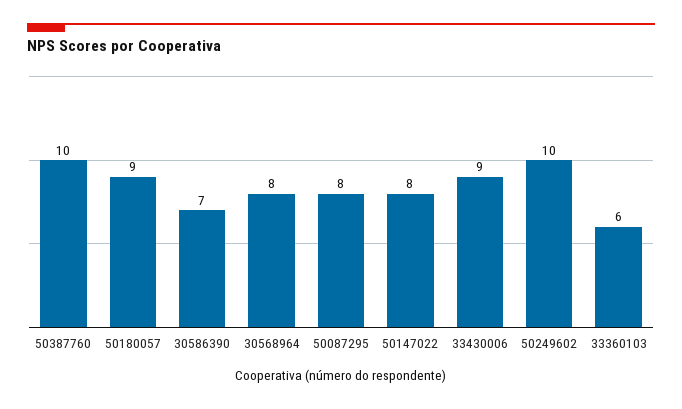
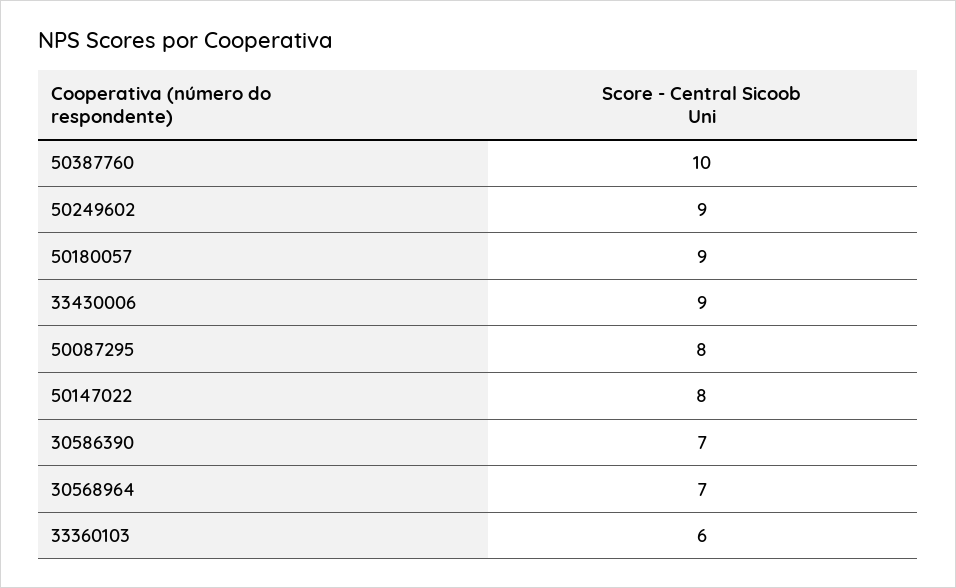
  {
    "50387760": 10,
    "50180057": 9,
    "30586390": 7,
-   "30568964": 8,
+   "30568964": 7,
    "50087295": 8,
    "50147022": 8,
    "33430006": 9,
-   "50249602": 10,
+   "50249602": 9,
    "33360103": 6
  }

